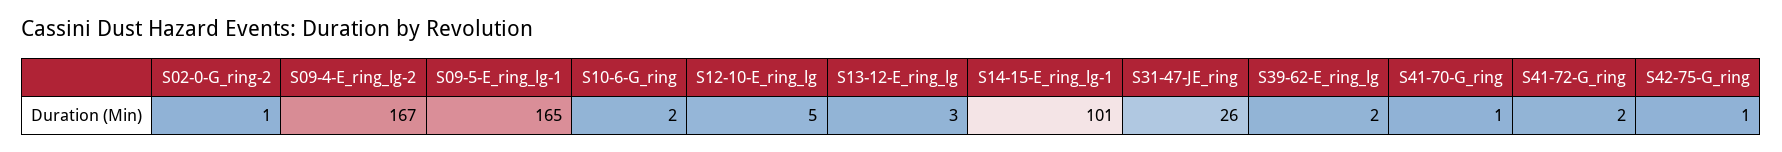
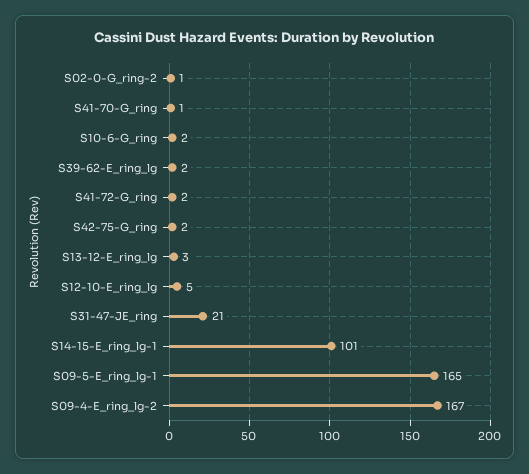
  {
    "S02-0-G_ring-2": 1,
    "S09-4-E_ring_lg-2": 167,
    "S09-5-E_ring_lg-1": 165,
    "S10-6-G_ring": 2,
    "S12-10-E_ring_lg": 5,
    "S13-12-E_ring_lg": 3,
    "S14-15-E_ring_lg-1": 101,
-   "S31-47-JE_ring": 26,
+   "S31-47-JE_ring": 21,
    "S39-62-E_ring_lg": 2,
    "S41-70-G_ring": 1,
    "S41-72-G_ring": 2,
-   "S42-75-G_ring": 1
+   "S42-75-G_ring": 2
  }

